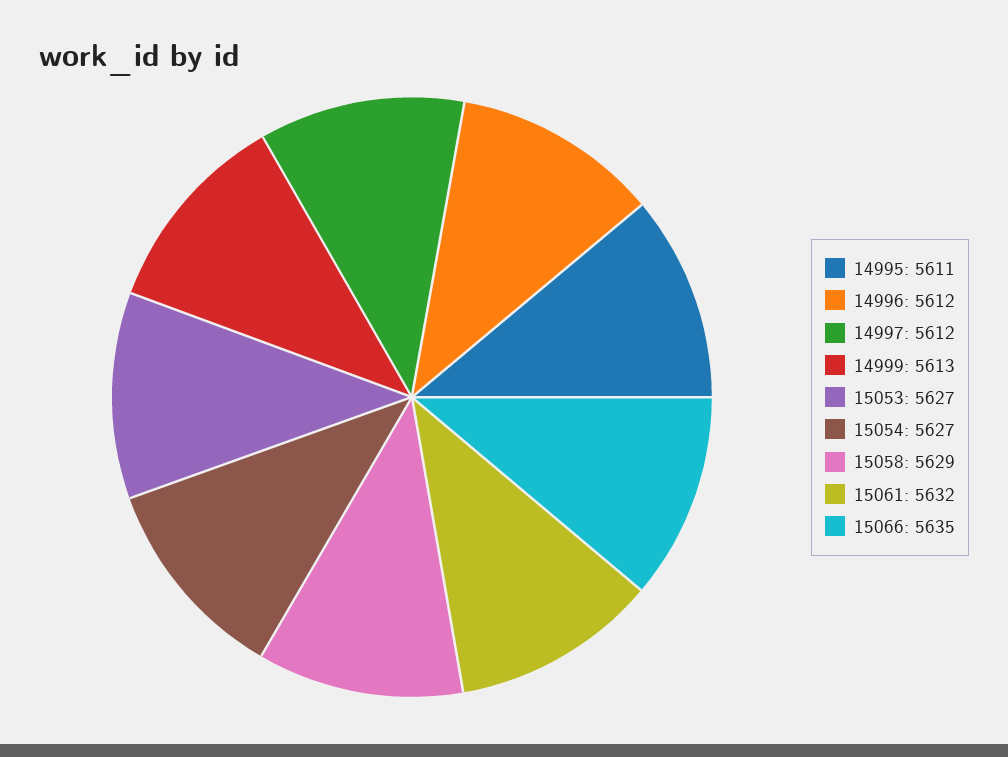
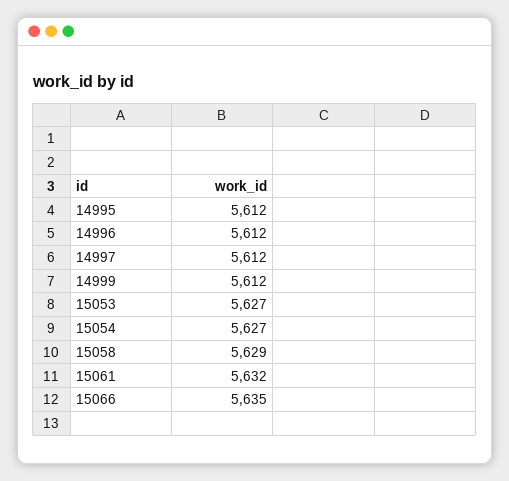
  {
-   "14995": 5611,
+   "14995": 5612,
    "14996": 5612,
    "14997": 5612,
-   "14999": 5613,
+   "14999": 5612,
    "15053": 5627,
    "15054": 5627,
    "15058": 5629,
    "15061": 5632,
    "15066": 5635
  }

